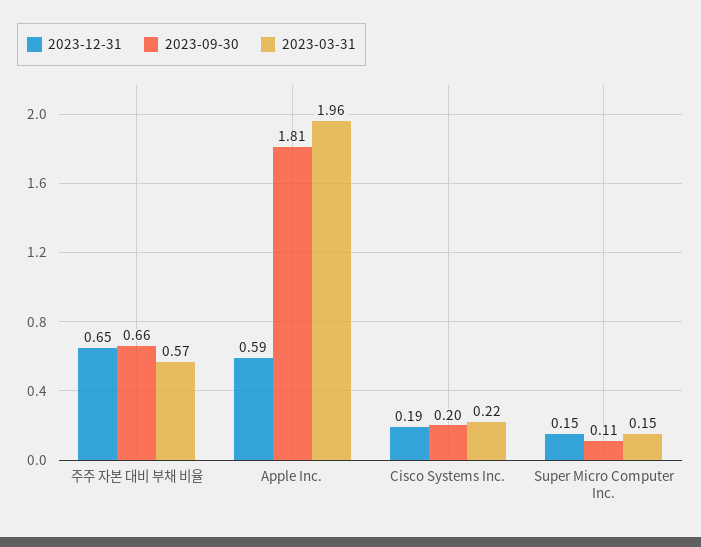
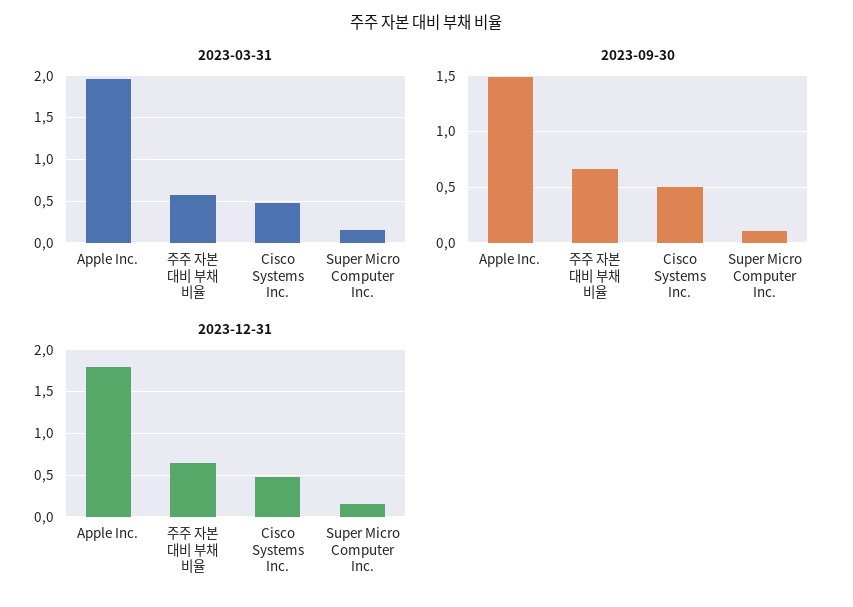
  {
    "2023-12-31": {
      "주주 자본 대비 부채 비율": 0.65,
-     "Apple Inc.": 0.59,
+     "Apple Inc.": 1.8,
-     "Cisco Systems Inc.": 0.19,
+     "Cisco Systems Inc.": 0.5,
      "Super Micro Computer Inc.": 0.15
    },
    "2023-09-30": {
      "주주 자본 대비 부채 비율": 0.66,
-     "Apple Inc.": 1.81,
+     "Apple Inc.": 1.5,
-     "Cisco Systems Inc.": 0.2,
+     "Cisco Systems Inc.": 0.5,
      "Super Micro Computer Inc.": 0.11
    },
    "2023-03-31": {
      "주주 자본 대비 부채 비율": 0.57,
      "Apple Inc.": 1.96,
-     "Cisco Systems Inc.": 0.22,
+     "Cisco Systems Inc.": 0.5,
      "Super Micro Computer Inc.": 0.15
    }
  }

